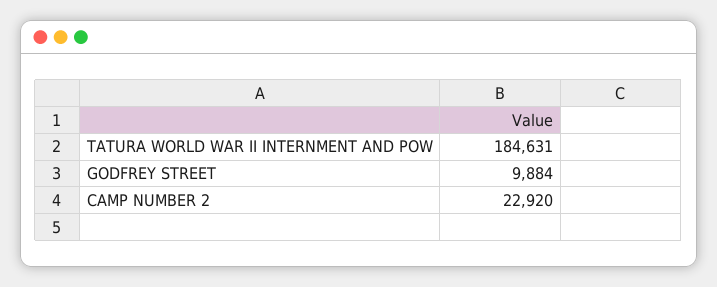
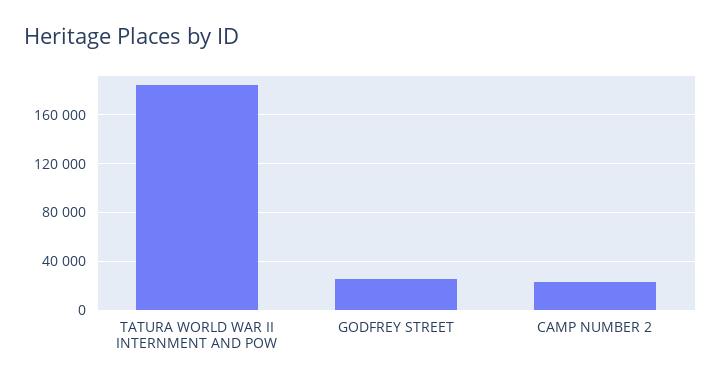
  {
    "TATURA WORLD WAR II INTERNMENT AND POW": 184631,
-   "GODFREY STREET": 9884,
+   "GODFREY STREET": 25000,
    "CAMP NUMBER 2": 22920
  }

